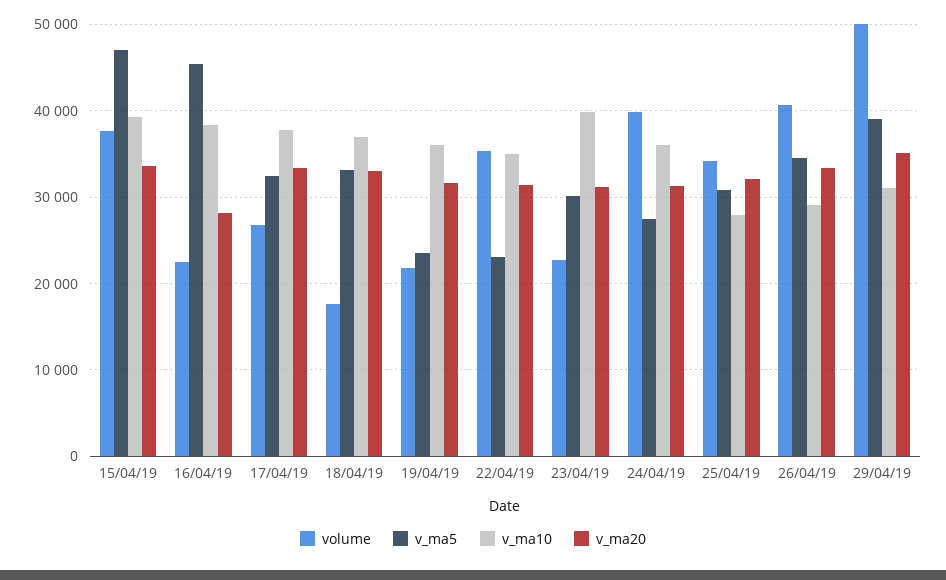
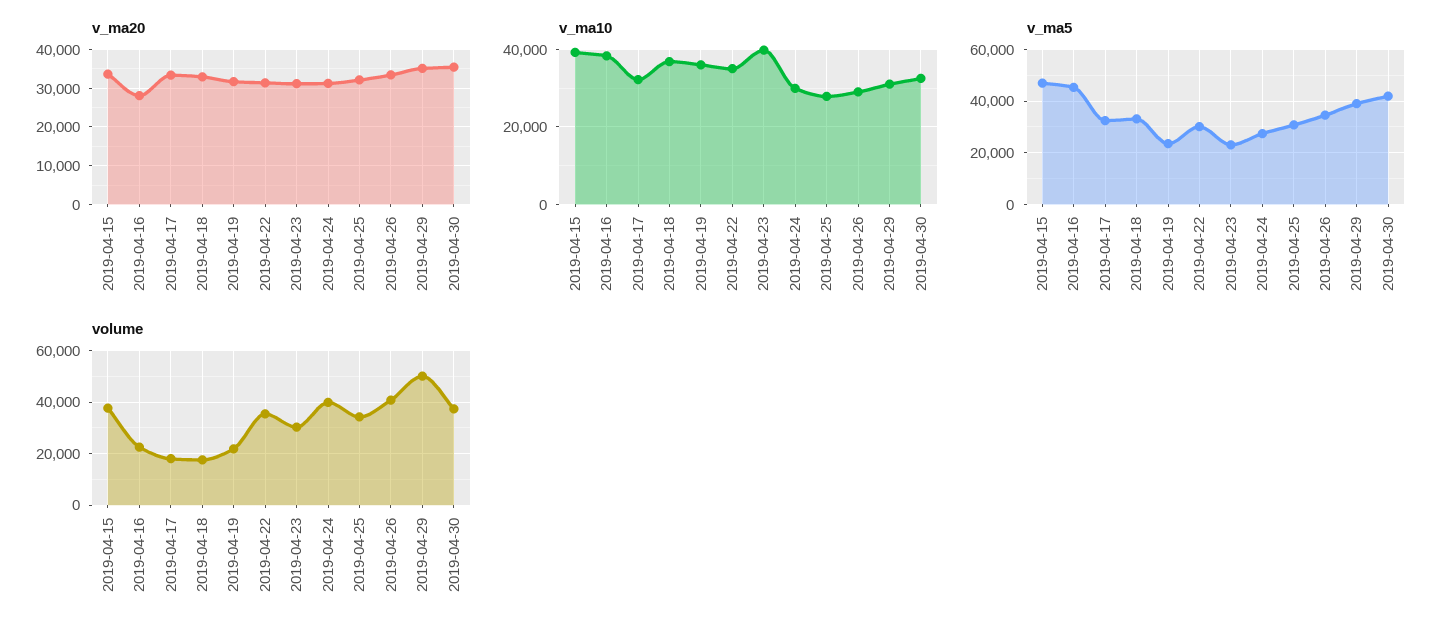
  {
    "volume": {
      "15/04/19": 38000,
      "16/04/19": 23000,
-     "17/04/19": 27000,
+     "17/04/19": 17500,
      "18/04/19": 18000,
      "19/04/19": 22000,
      "22/04/19": 35000,
-     "23/04/19": 23000,
+     "23/04/19": 30000,
      "24/04/19": 40000,
      "25/04/19": 34000,
      "26/04/19": 41000,
-     "29/04/19": 50000
+     "29/04/19": 50000,
+     "2019-04-30": 37500
    },
    "v_ma5": {
      "15/04/19": 47000,
      "16/04/19": 45000,
      "17/04/19": 32000,
      "18/04/19": 33000,
      "19/04/19": 24000,
-     "22/04/19": 23000,
+     "22/04/19": 30000,
-     "23/04/19": 30000,
+     "23/04/19": 22500,
      "24/04/19": 27000,
      "25/04/19": 31000,
      "26/04/19": 35000,
-     "29/04/19": 39000
+     "29/04/19": 39000,
+     "2019-04-30": 42500
    },
    "v_ma10": {
      "15/04/19": 39000,
      "16/04/19": 38000,
-     "17/04/19": 38000,
+     "17/04/19": 32000,
      "18/04/19": 37000,
      "19/04/19": 36000,
      "22/04/19": 35000,
      "23/04/19": 40000,
-     "24/04/19": 36000,
+     "24/04/19": 30000,
      "25/04/19": 28000,
      "26/04/19": 29000,
-     "29/04/19": 31000
+     "29/04/19": 31000,
+     "2019-04-30": 32000
    },
    "v_ma20": {
      "15/04/19": 34000,
      "16/04/19": 28000,
      "17/04/19": 33000,
      "18/04/19": 33000,
      "19/04/19": 32000,
      "22/04/19": 31000,
      "23/04/19": 31000,
      "24/04/19": 31000,
      "25/04/19": 32000,
      "26/04/19": 33000,
-     "29/04/19": 35000
+     "29/04/19": 35000,
+     "2019-04-30": 36000
    }
  }

